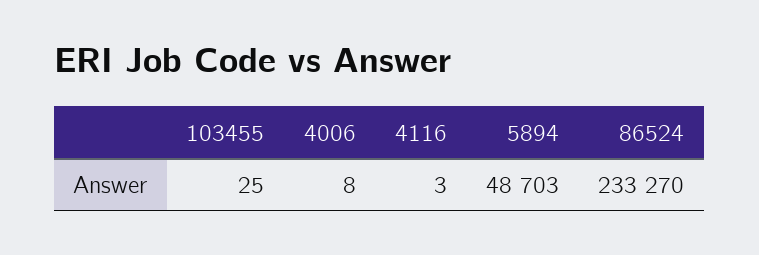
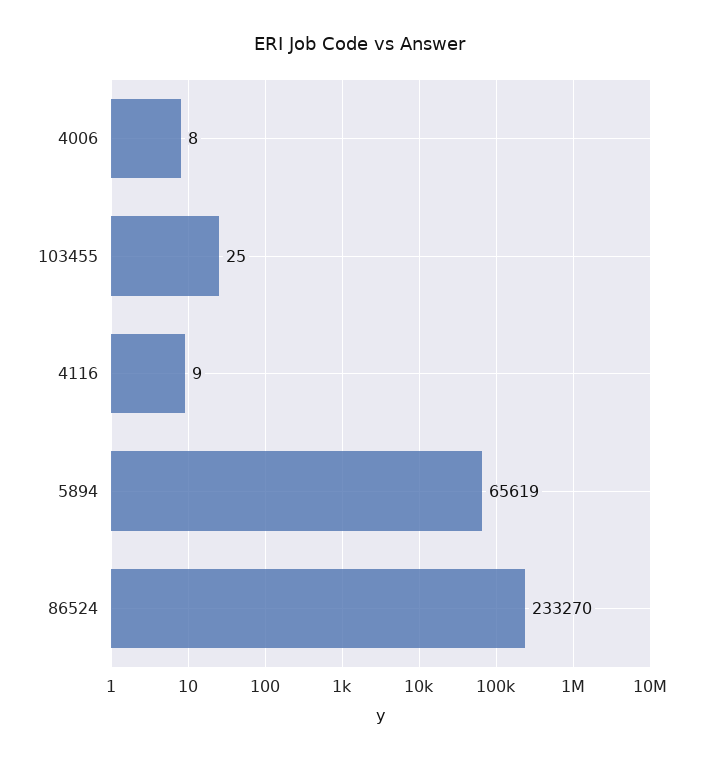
  {
    "103455": 25,
    "4006": 8,
-   "4116": 3,
+   "4116": 9,
-   "5894": 48703,
+   "5894": 65619,
    "86524": 233270
  }

